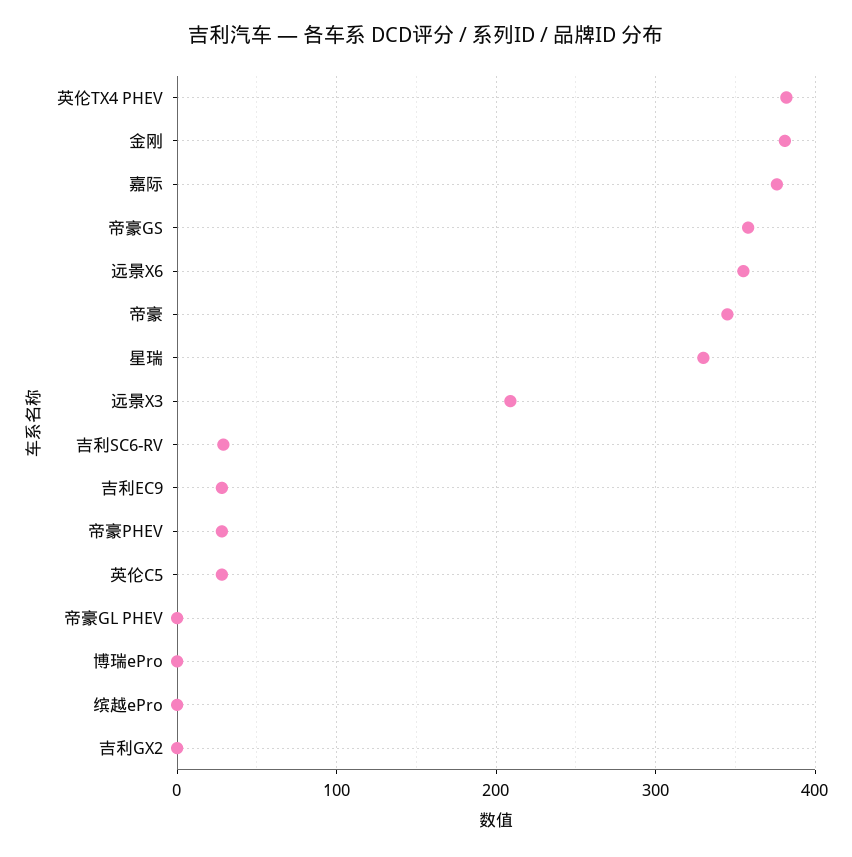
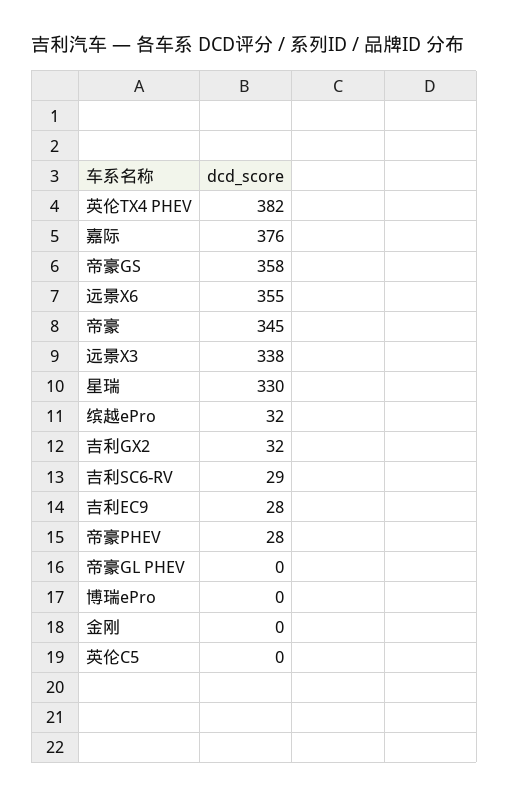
  {
    "英伦TX4 PHEV": 382,
-   "金刚": 380,
+   "金刚": 0,
    "嘉际": 376,
    "帝豪GS": 358,
    "远景X6": 355,
    "帝豪": 345,
    "星瑞": 330,
-   "远景X3": 210,
+   "远景X3": 338,
    "吉利SC6-RV": 29,
    "吉利EC9": 28,
    "帝豪PHEV": 28,
-   "英伦C5": 30,
+   "英伦C5": 0,
    "帝豪GL PHEV": 0,
    "博瑞ePro": 0,
-   "缤越ePro": 0,
+   "缤越ePro": 32,
-   "吉利GX2": 0
+   "吉利GX2": 32
  }

